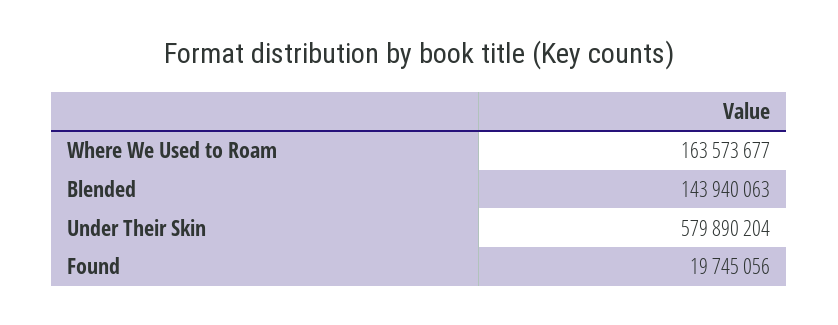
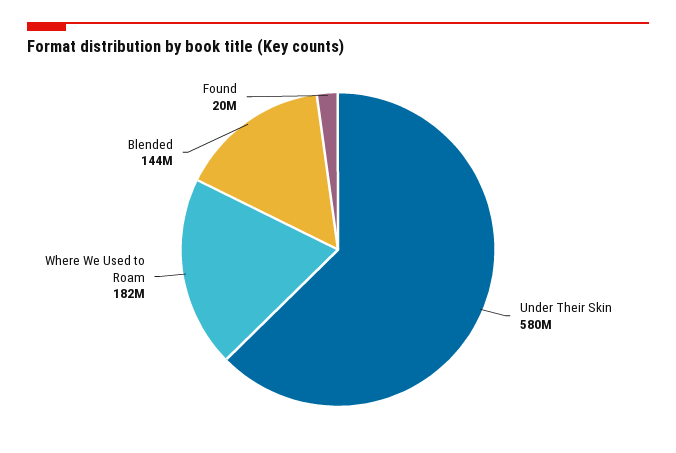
  {
-   "Where We Used to Roam": 163573677,
+   "Where We Used to Roam": 182000000,
    "Blended": 143940063,
    "Under Their Skin": 579890204,
    "Found": 19745056
  }

